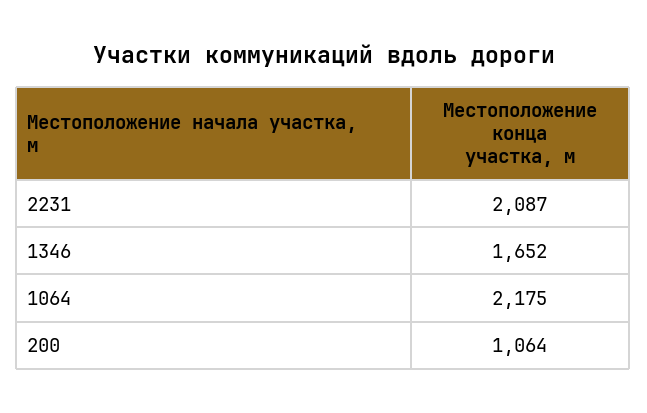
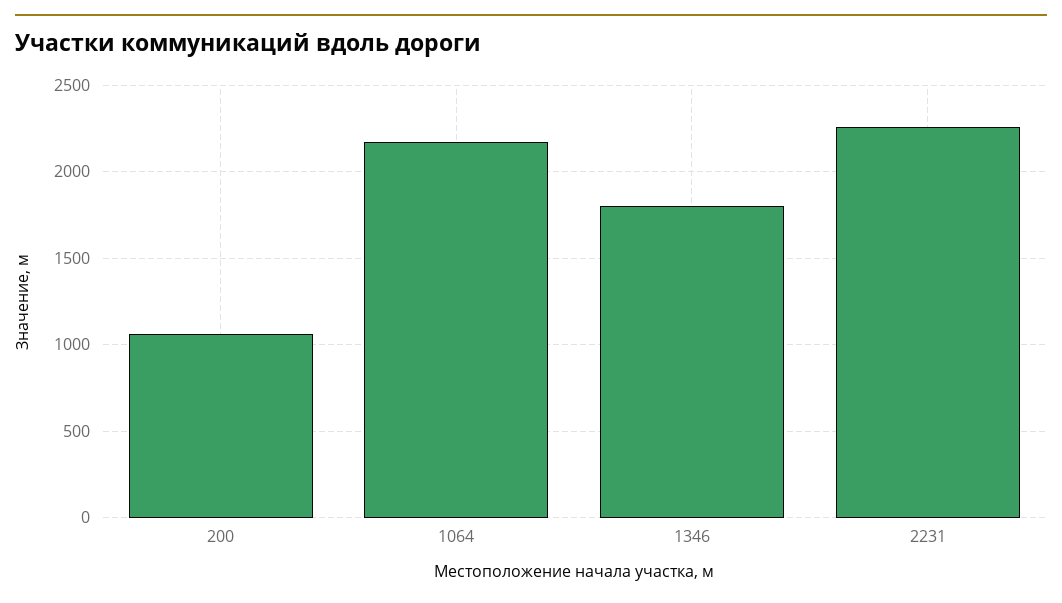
  {
-   "2231": 2087,
+   "2231": 2250,
-   "1346": 1652,
+   "1346": 1800,
    "1064": 2175,
    "200": 1064
  }

